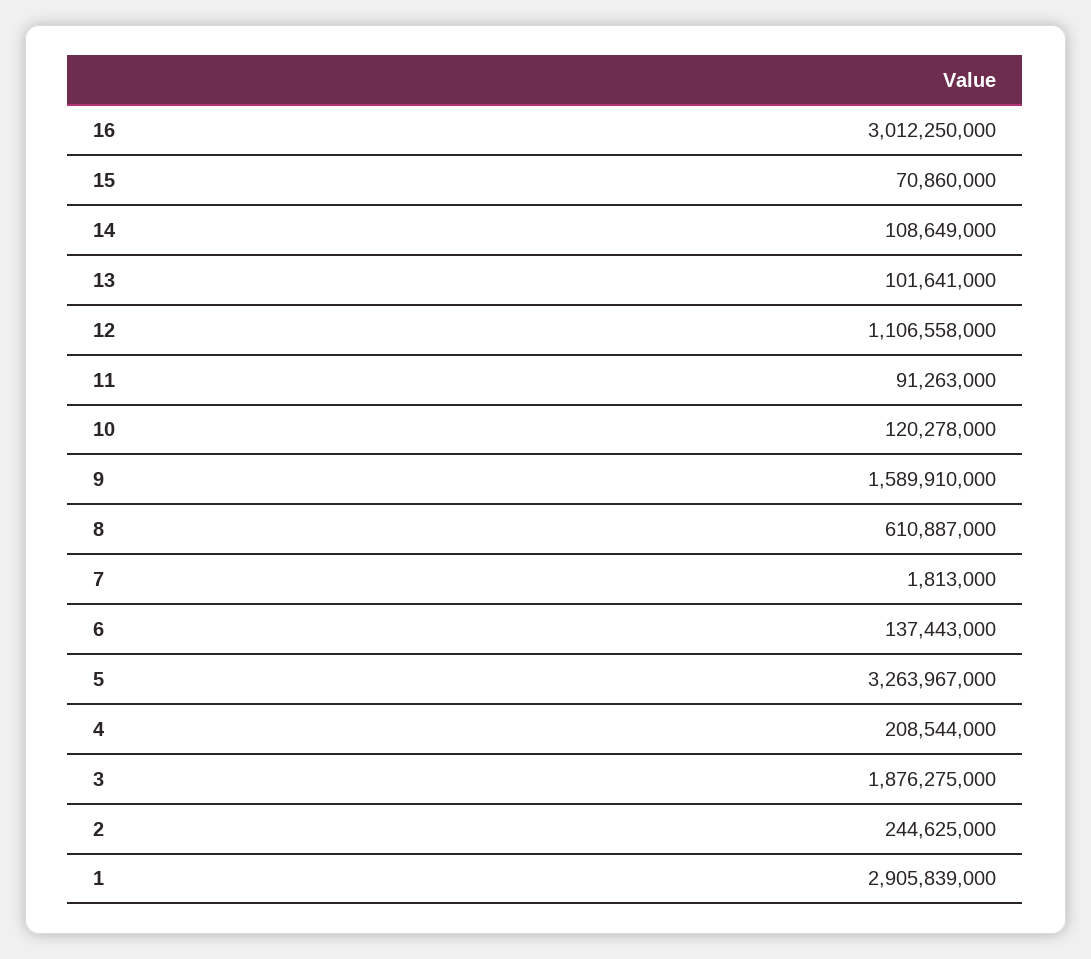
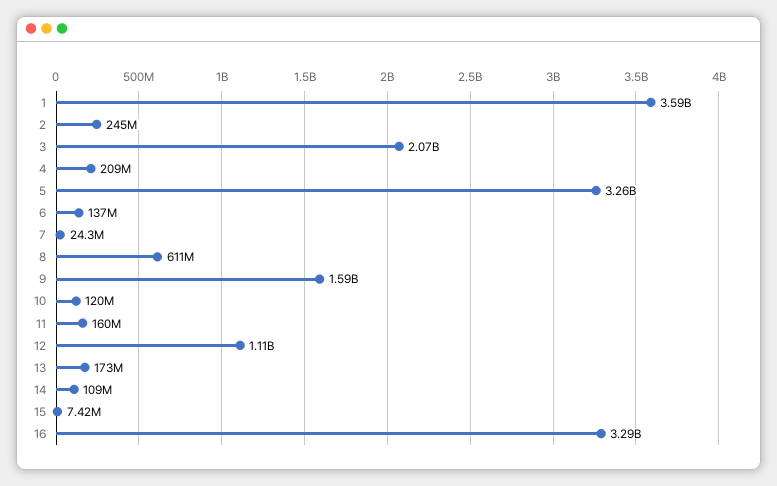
  {
-   "16": 3012250000,
+   "16": 3290000000,
-   "15": 70860000,
+   "15": 7420000,
    "14": 108649000,
-   "13": 101641000,
+   "13": 173000000,
    "12": 1106558000,
-   "11": 91263000,
+   "11": 160000000,
    "10": 120278000,
    "9": 1589910000,
    "8": 610887000,
-   "7": 1813000,
+   "7": 24300000,
    "6": 137443000,
    "5": 3263967000,
    "4": 208544000,
-   "3": 1876275000,
+   "3": 2070000000,
    "2": 244625000,
-   "1": 2905839000
+   "1": 3590000000
  }

